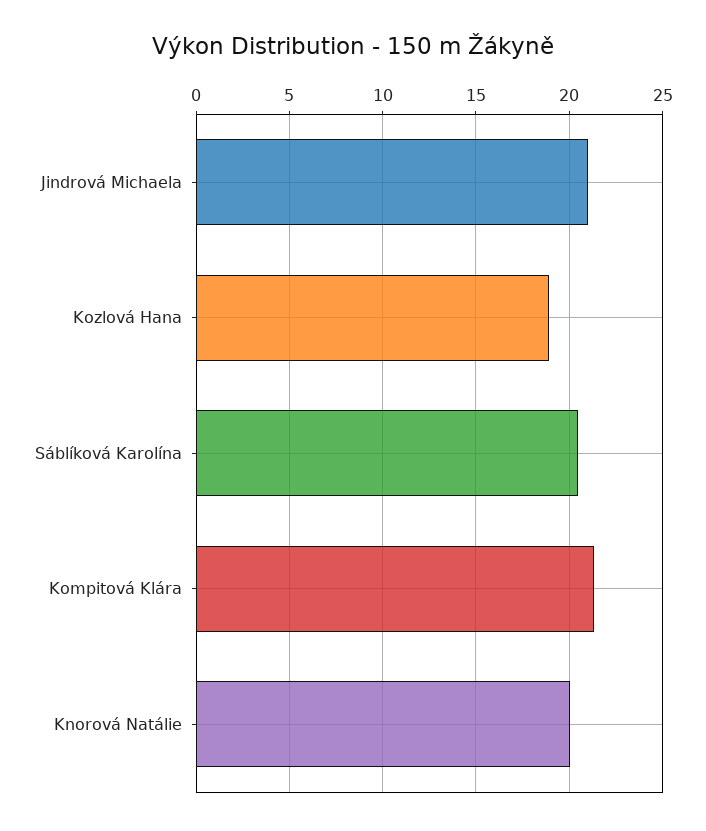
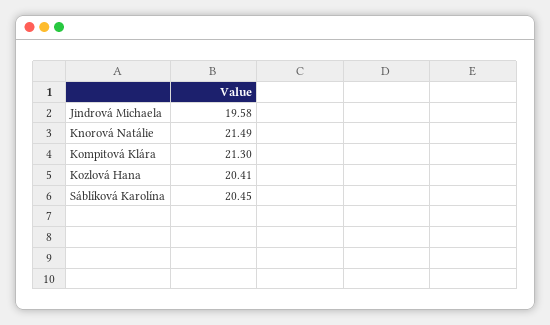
  {
-   "Jindrová Michaela": 21,
+   "Jindrová Michaela": 19.58,
-   "Kozlová Hana": 19,
+   "Kozlová Hana": 20.41,
    "Sáblíková Karolína": 20.45,
    "Kompitová Klára": 21.3,
-   "Knorová Natálie": 20
+   "Knorová Natálie": 21.49
  }

